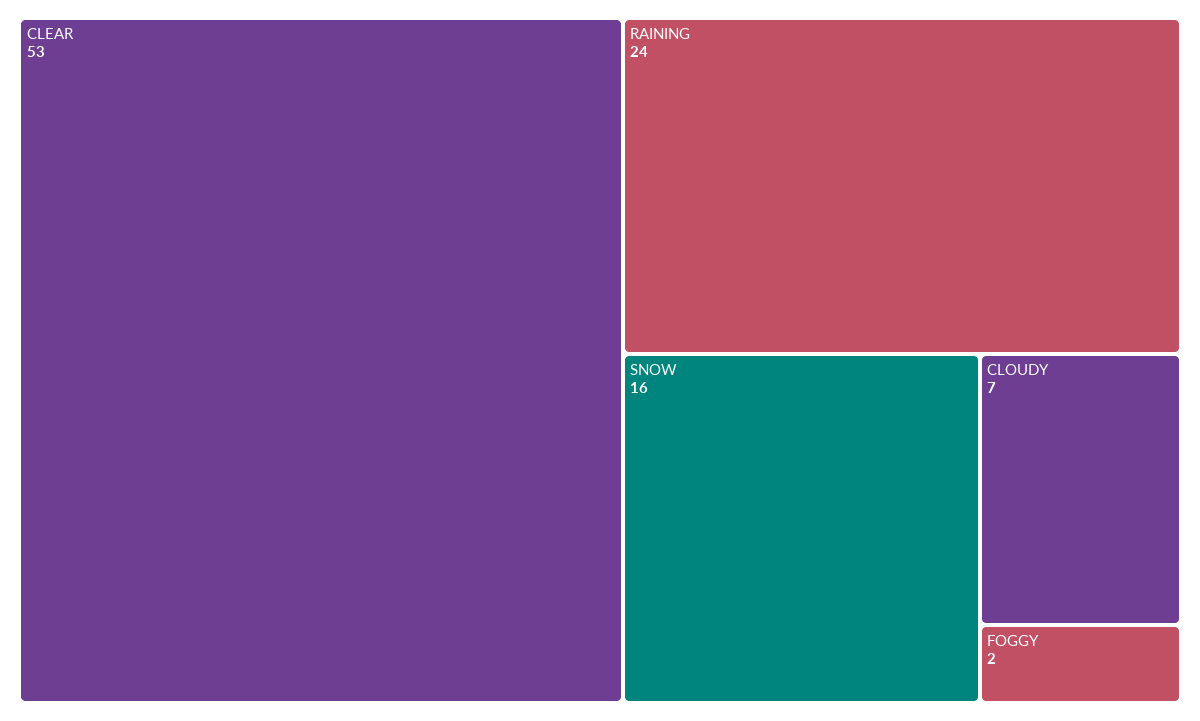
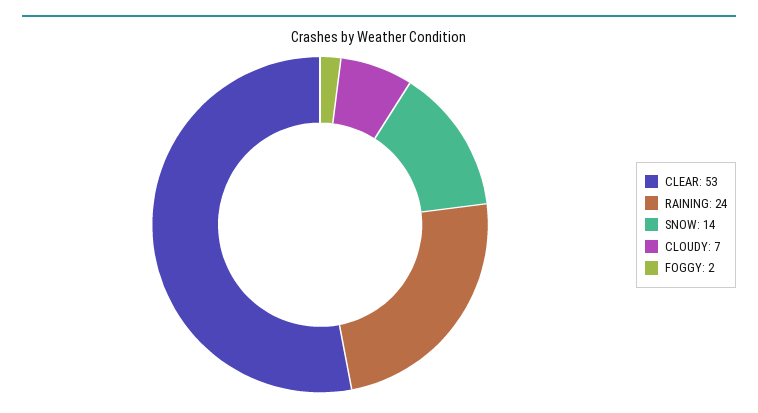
  {
    "CLEAR": 53,
    "RAINING": 24,
-   "SNOW": 16,
+   "SNOW": 14,
    "CLOUDY": 7,
    "FOGGY": 2
  }

